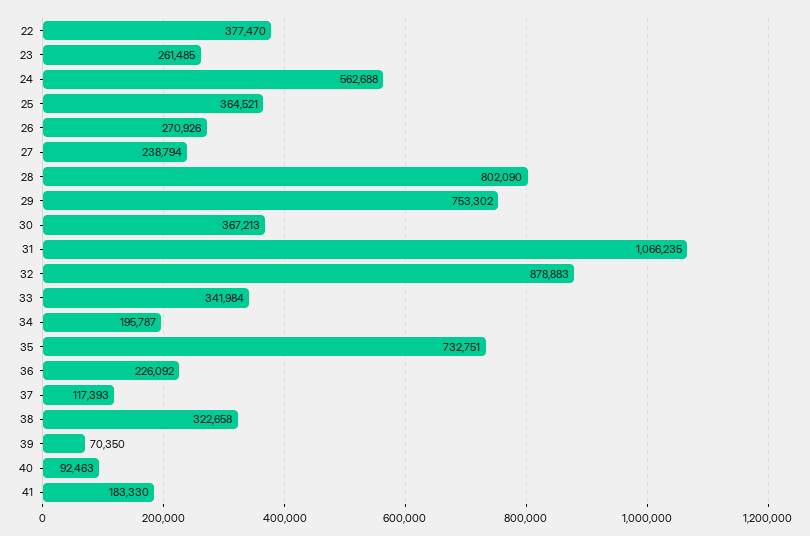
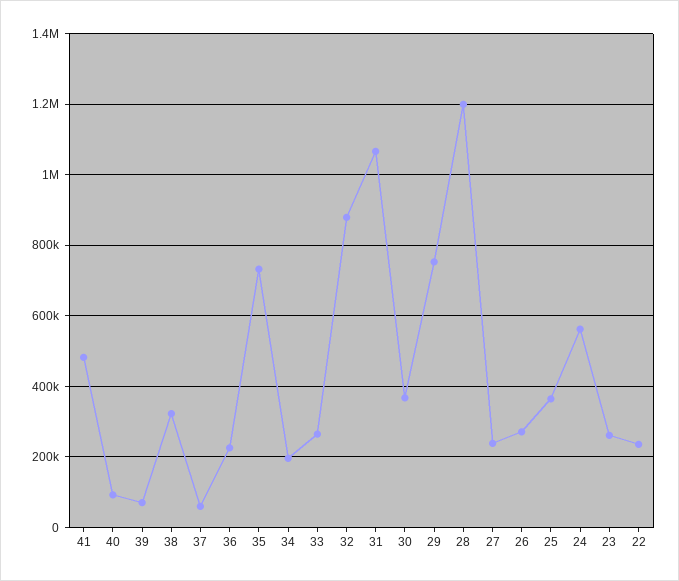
  {
-   "22": 377470,
+   "22": 240000,
    "23": 261485,
    "24": 562688,
    "25": 364521,
    "26": 270926,
    "27": 238794,
-   "28": 802090,
+   "28": 1200000,
    "29": 753302,
    "30": 367213,
    "31": 1066235,
    "32": 878883,
-   "33": 341984,
+   "33": 260000,
    "34": 195787,
    "35": 732751,
    "36": 226092,
-   "37": 117393,
+   "37": 60000,
    "38": 322658,
    "39": 70350,
    "40": 92463,
-   "41": 183330
+   "41": 480000
  }

